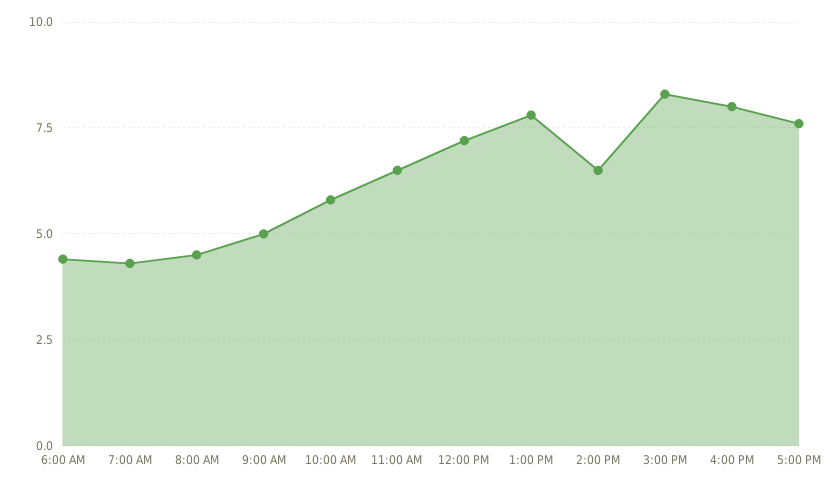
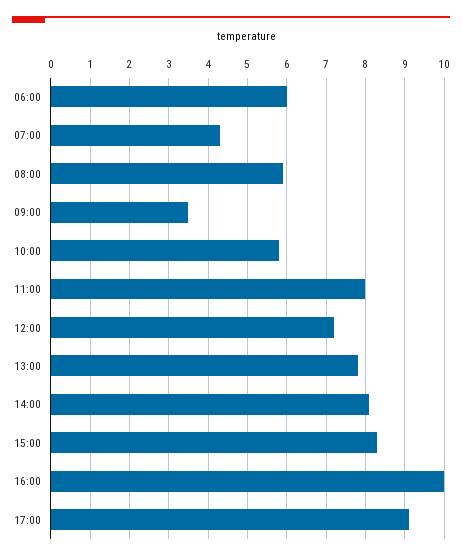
  {
-   "6:00 AM": 4.5,
+   "6:00 AM": 6,
    "7:00 AM": 4.5,
-   "8:00 AM": 4.5,
+   "8:00 AM": 6,
-   "9:00 AM": 5,
+   "9:00 AM": 3.5,
    "10:00 AM": 6,
-   "11:00 AM": 6.5,
+   "11:00 AM": 8,
    "12:00 PM": 7,
    "1:00 PM": 8,
-   "2:00 PM": 6.5,
+   "2:00 PM": 8,
    "3:00 PM": 8.5,
-   "4:00 PM": 8,
+   "4:00 PM": 10,
-   "5:00 PM": 7.5
+   "5:00 PM": 9
  }

